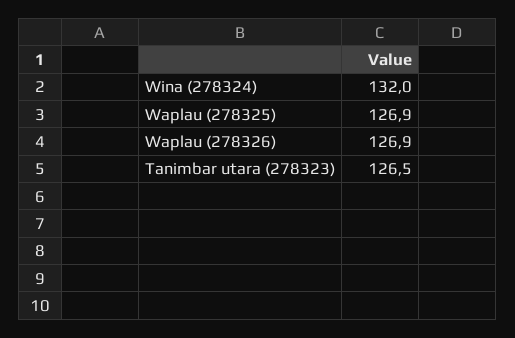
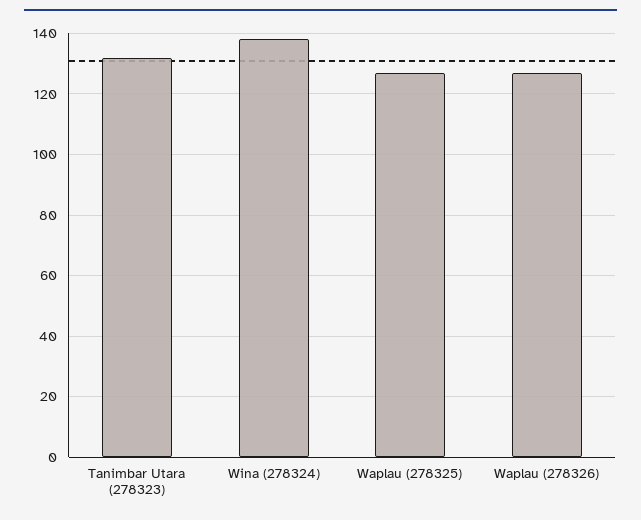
  {
-   "Wina (278324)": 132,
+   "Wina (278324)": 138,
    "Waplau (278325)": 126.9,
    "Waplau (278326)": 126.9,
-   "Tanimbar utara (278323)": 126.5
+   "Tanimbar utara (278323)": 132
  }

